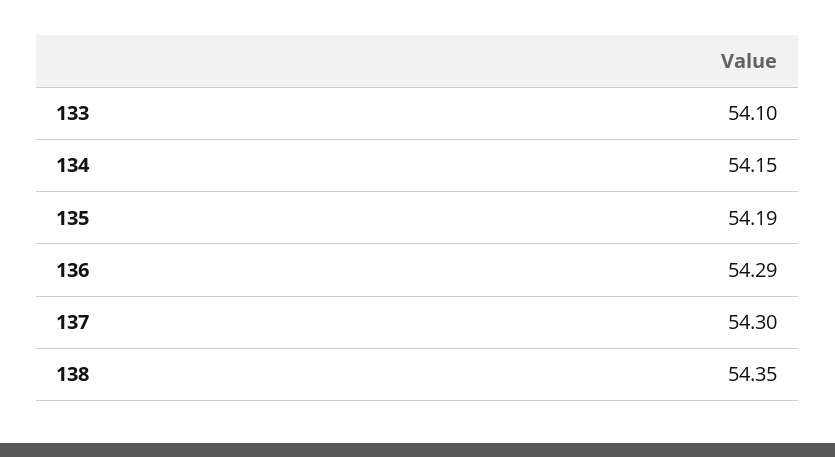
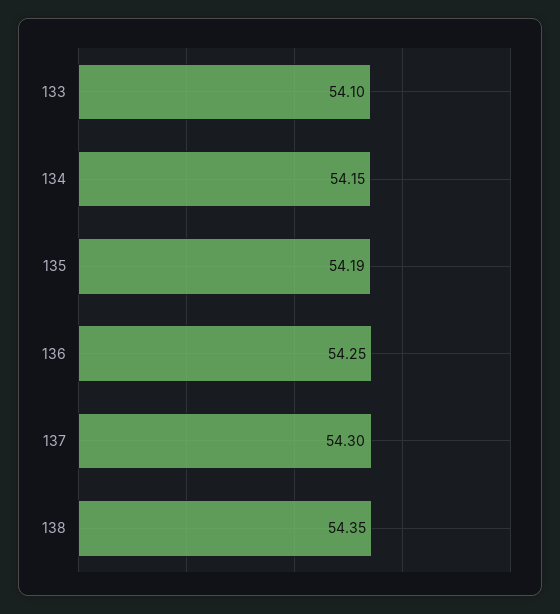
  {
    "133": 54.1,
    "134": 54.15,
    "135": 54.19,
-   "136": 54.29,
+   "136": 54.25,
    "137": 54.3,
    "138": 54.35
  }

